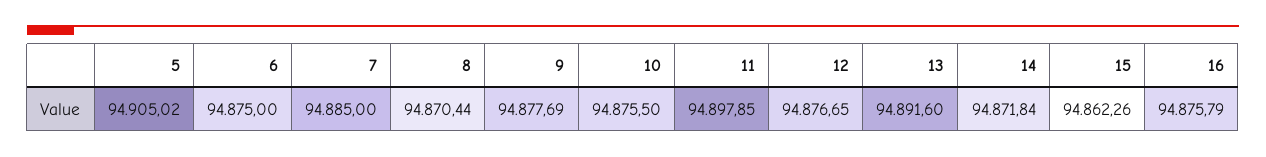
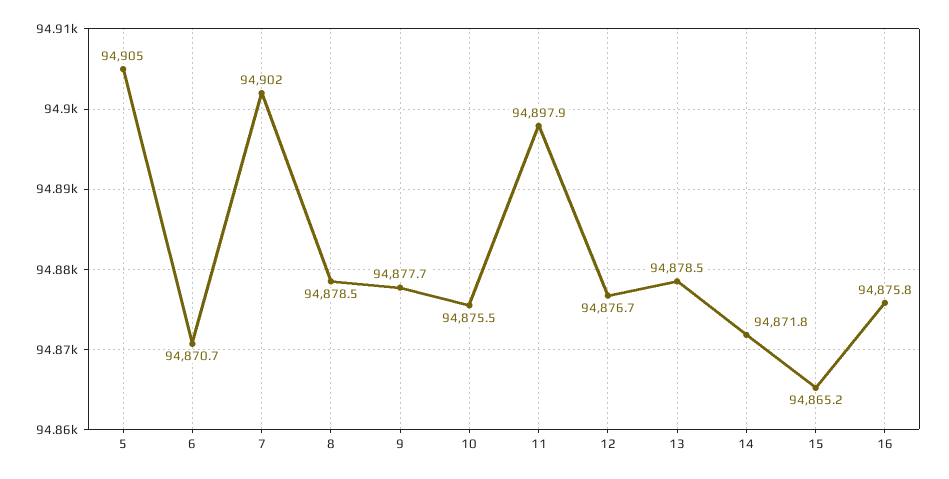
  {
    "5": 94905.02,
-   "6": 94875,
+   "6": 94870.7,
-   "7": 94885,
+   "7": 94902,
-   "8": 94870.44,
+   "8": 94878.5,
    "9": 94877.69,
    "10": 94875.5,
    "11": 94897.85,
    "12": 94876.65,
-   "13": 94891.6,
+   "13": 94878.5,
    "14": 94871.84,
-   "15": 94862.26,
+   "15": 94865.2,
    "16": 94875.79
  }

